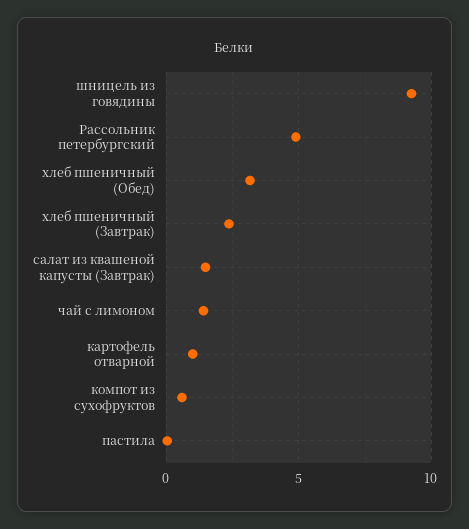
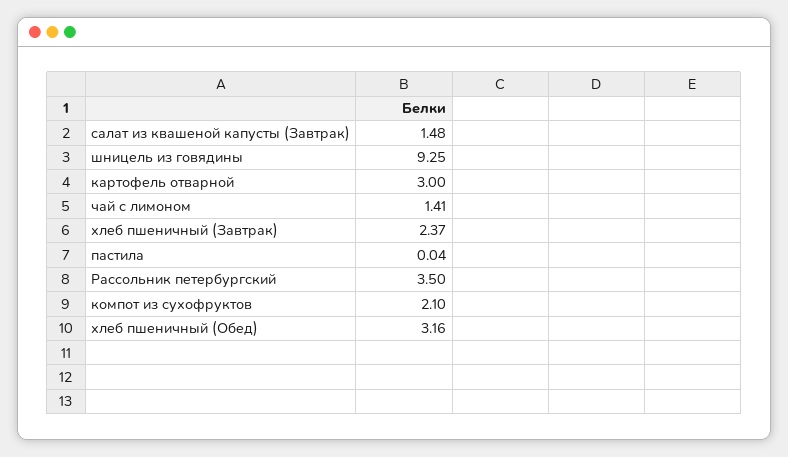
  {
    "шницель из говядины": 9.25,
-   "Рассольник петербургский": 5,
+   "Рассольник петербургский": 3.5,
    "хлеб пшеничный (Обед)": 3.16,
    "хлеб пшеничный (Завтрак)": 2.37,
    "салат из квашеной капусты (Завтрак)": 1.48,
    "чай с лимоном": 1.41,
-   "картофель отварной": 1,
+   "картофель отварной": 3,
-   "компот из сухофруктов": 0.5,
+   "компот из сухофруктов": 2.1,
    "пастила": 0.04
  }

